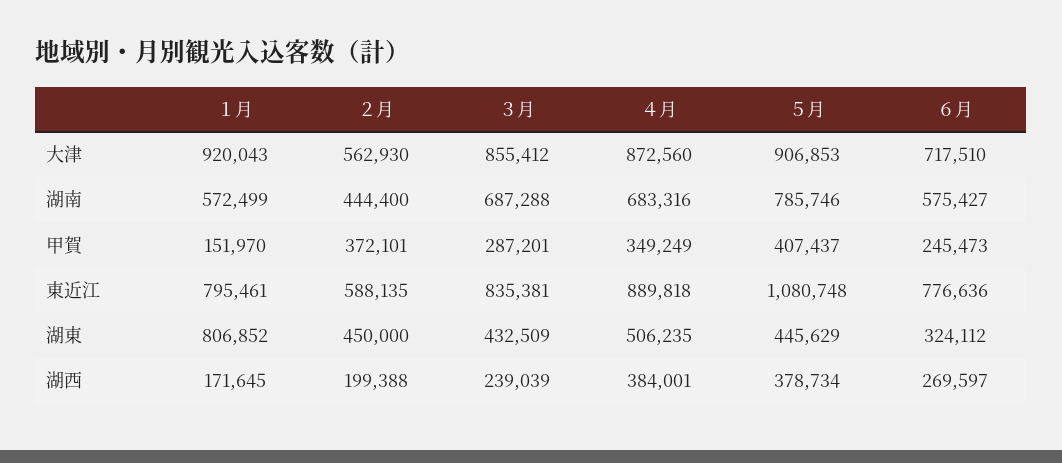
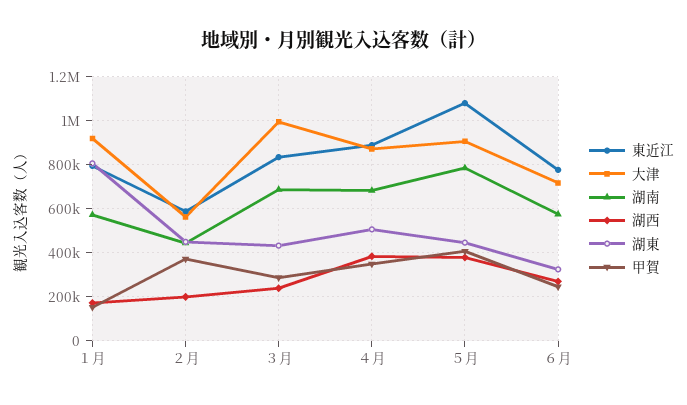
  {
    "大津": {
      "１月": 920043,
      "２月": 562930,
-     "３月": 855412,
+     "３月": 1000000,
      "４月": 872560,
      "５月": 906853,
      "６月": 717510
    },
    "湖南": {
      "１月": 572499,
      "２月": 444400,
      "３月": 687288,
      "４月": 683316,
      "５月": 785746,
      "６月": 575427
    },
    "甲賀": {
      "１月": 151970,
      "２月": 372101,
      "３月": 287201,
      "４月": 349249,
      "５月": 407437,
      "６月": 245473
    },
    "東近江": {
      "１月": 795461,
      "２月": 588135,
      "３月": 835381,
      "４月": 889818,
      "５月": 1080748,
      "６月": 776636
    },
    "湖東": {
      "１月": 806852,
      "２月": 450000,
      "３月": 432509,
      "４月": 506235,
      "５月": 445629,
      "６月": 324112
    },
    "湖西": {
      "１月": 171645,
      "２月": 199388,
      "３月": 239039,
      "４月": 384001,
      "５月": 378734,
      "６月": 269597
    }
  }

